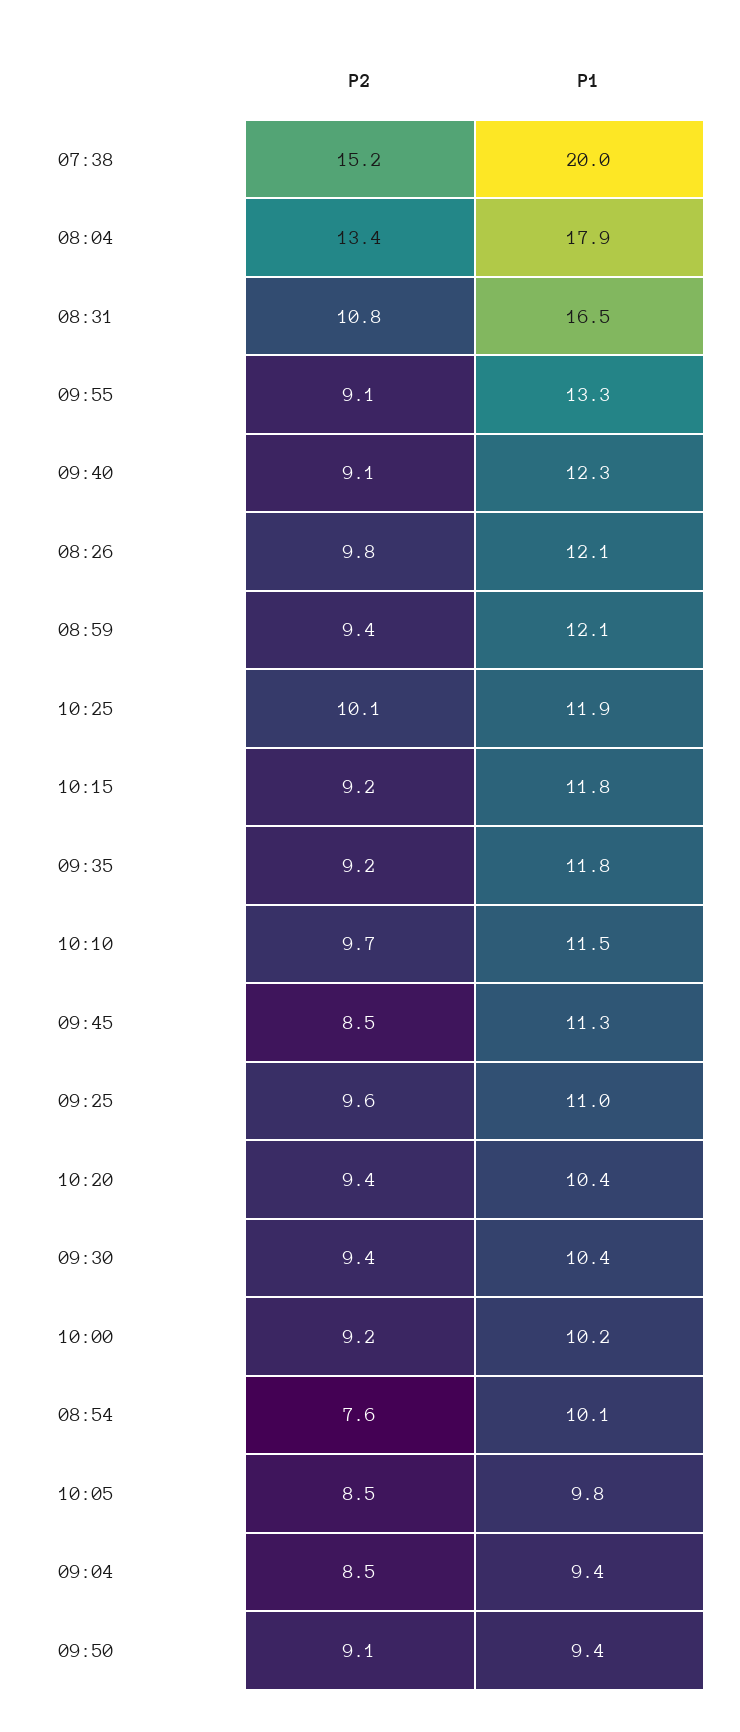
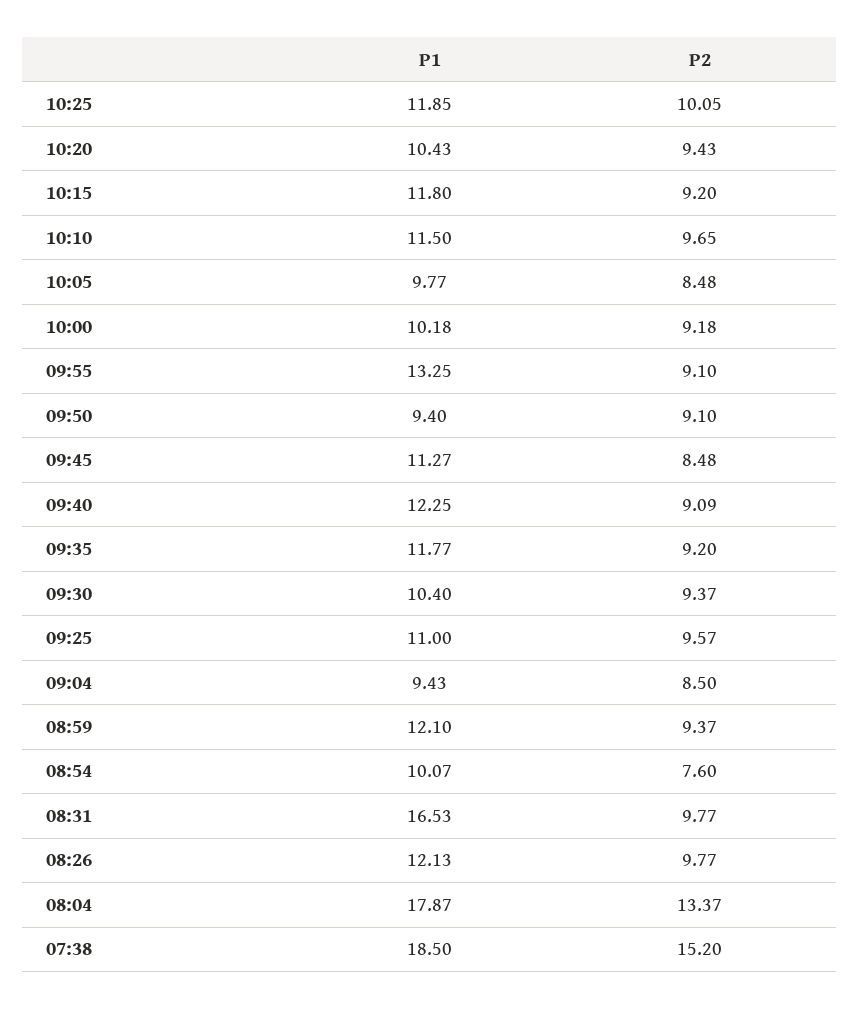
  {
    "P2": {
      "07:38": 15.2,
      "08:04": 13.37,
-     "08:31": 10.8,
+     "08:31": 9.77,
      "09:55": 9.1,
      "09:40": 9.09,
      "08:26": 9.77,
      "08:59": 9.37,
      "10:25": 10.05,
      "10:15": 9.2,
      "09:35": 9.2,
      "10:10": 9.65,
      "09:45": 8.48,
      "09:25": 9.57,
      "10:20": 9.43,
      "09:30": 9.37,
      "10:00": 9.18,
      "08:54": 7.6,
      "10:05": 8.48,
      "09:04": 8.5,
      "09:50": 9.1
    },
    "P1": {
-     "07:38": 20,
+     "07:38": 18.5,
      "08:04": 17.87,
      "08:31": 16.53,
      "09:55": 13.25,
      "09:40": 12.25,
      "08:26": 12.13,
      "08:59": 12.1,
      "10:25": 11.85,
      "10:15": 11.8,
      "09:35": 11.77,
      "10:10": 11.5,
      "09:45": 11.27,
      "09:25": 11,
      "10:20": 10.43,
      "09:30": 10.4,
      "10:00": 10.18,
      "08:54": 10.07,
      "10:05": 9.77,
      "09:04": 9.43,
      "09:50": 9.4
    }
  }

